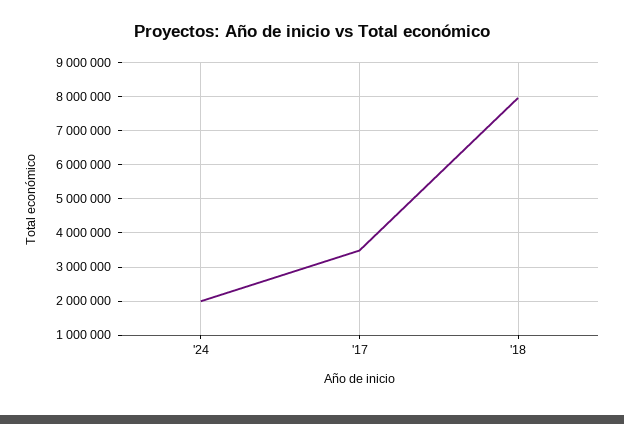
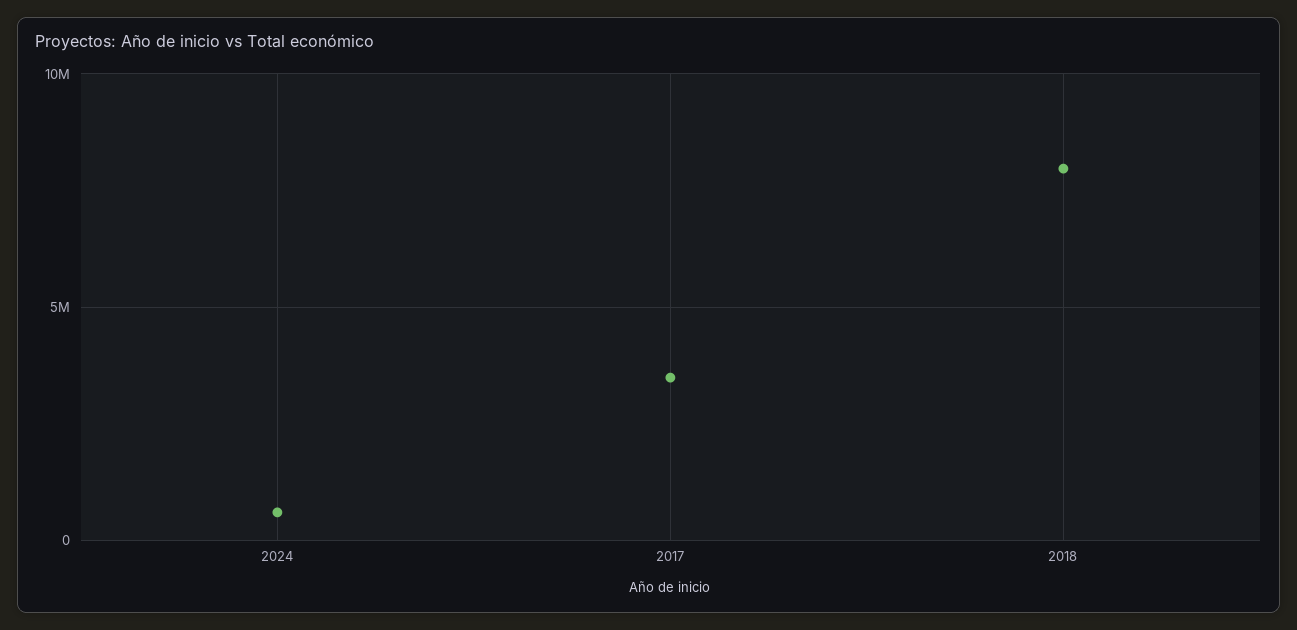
  {
-   "'24": 2000000,
+   "'24": 500000,
    "'17": 3400000,
    "'18": 8000000
  }

